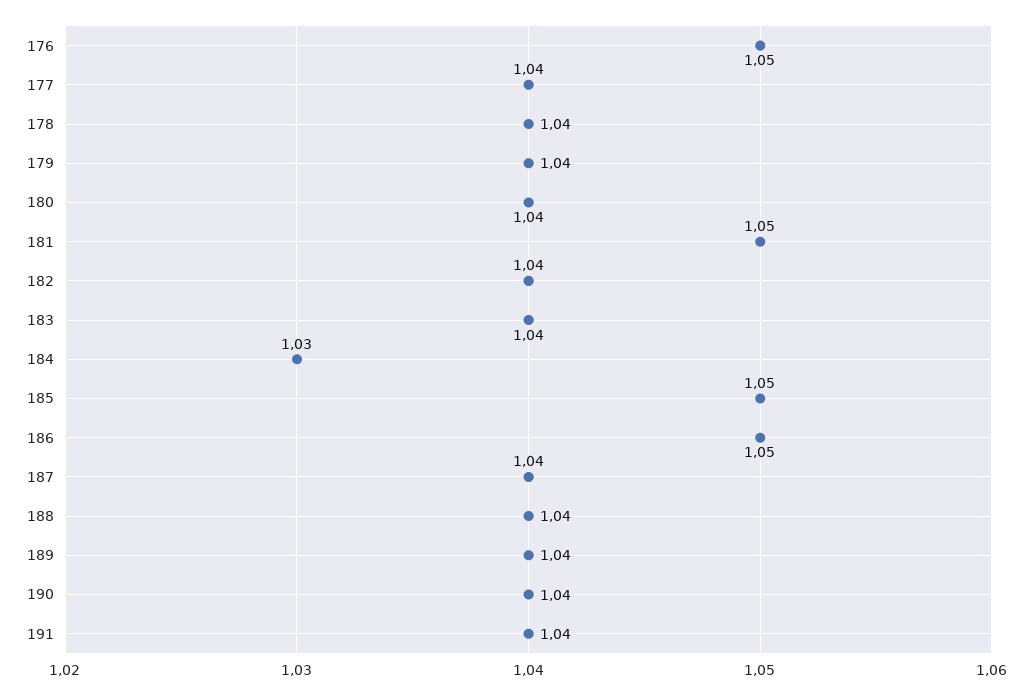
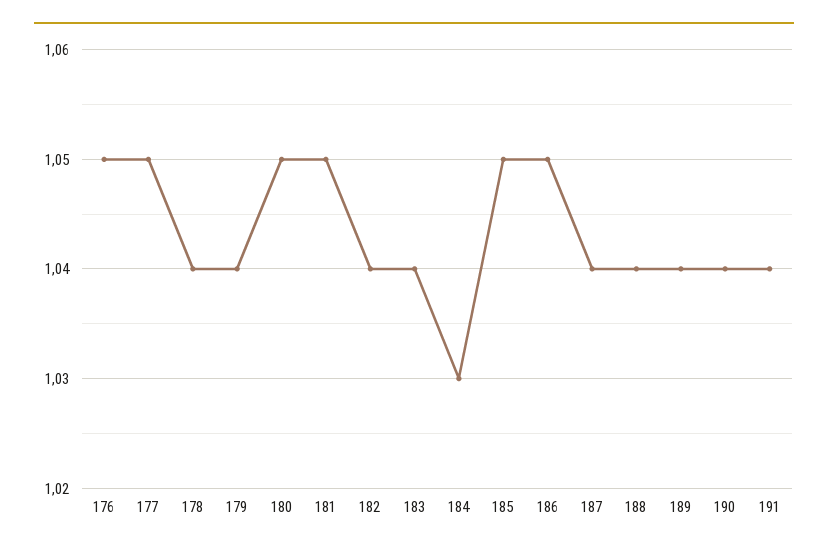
  {
    "176": 1.05,
-   "177": 1.04,
+   "177": 1.05,
    "178": 1.04,
    "179": 1.04,
-   "180": 1.04,
+   "180": 1.05,
    "181": 1.05,
    "182": 1.04,
    "183": 1.04,
    "184": 1.03,
    "185": 1.05,
    "186": 1.05,
    "187": 1.04,
    "188": 1.04,
    "189": 1.04,
    "190": 1.04,
    "191": 1.04
  }

